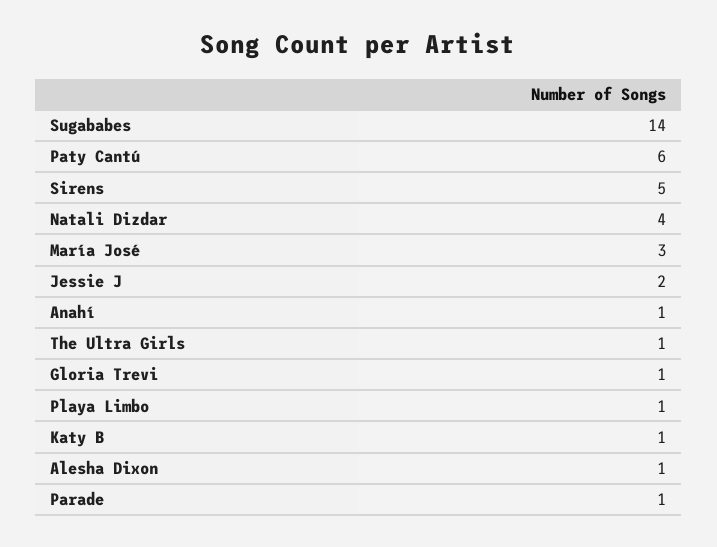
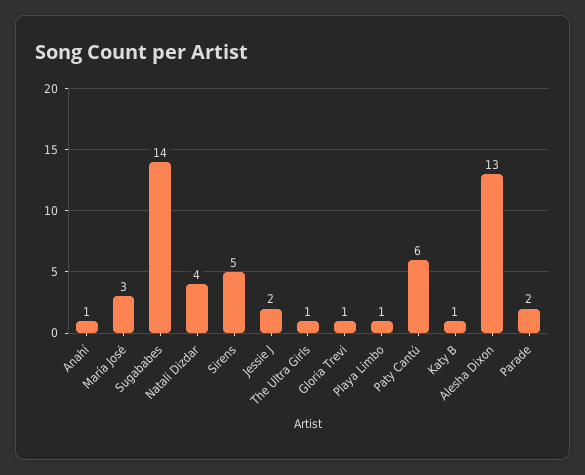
  {
    "Sugababes": 14,
    "Paty Cantú": 6,
    "Sirens": 5,
    "Natali Dizdar": 4,
    "María José": 3,
    "Jessie J": 2,
    "Anahí": 1,
    "The Ultra Girls": 1,
    "Gloria Trevi": 1,
    "Playa Limbo": 1,
    "Katy B": 1,
-   "Alesha Dixon": 1,
+   "Alesha Dixon": 13,
-   "Parade": 1
+   "Parade": 2
  }

